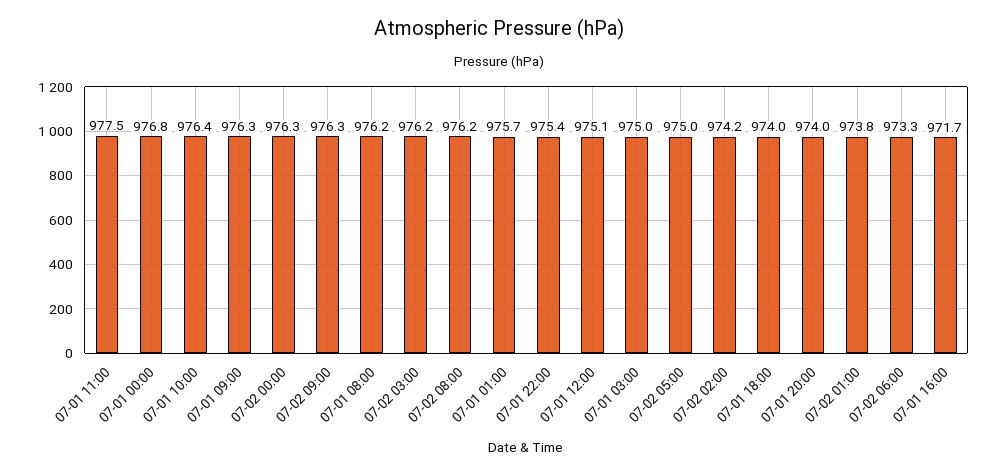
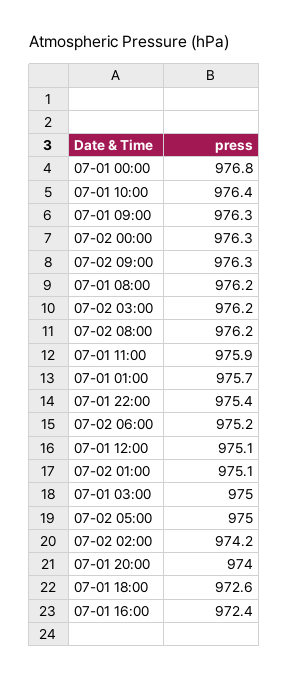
  {
-   "07-01 11:00": 977.5,
+   "07-01 11:00": 975.9,
    "07-01 00:00": 976.8,
    "07-01 10:00": 976.4,
    "07-01 09:00": 976.3,
    "07-02 00:00": 976.3,
    "07-02 09:00": 976.3,
    "07-01 08:00": 976.2,
    "07-02 03:00": 976.2,
    "07-02 08:00": 976.2,
    "07-01 01:00": 975.7,
    "07-01 22:00": 975.4,
    "07-01 12:00": 975.1,
    "07-01 03:00": 975,
    "07-02 05:00": 975,
    "07-02 02:00": 974.2,
-   "07-01 18:00": 974,
+   "07-01 18:00": 972.6,
    "07-01 20:00": 974,
-   "07-02 01:00": 973.8,
+   "07-02 01:00": 975.1,
-   "07-02 06:00": 973.3,
+   "07-02 06:00": 975.2,
-   "07-01 16:00": 971.7
+   "07-01 16:00": 972.4
  }

